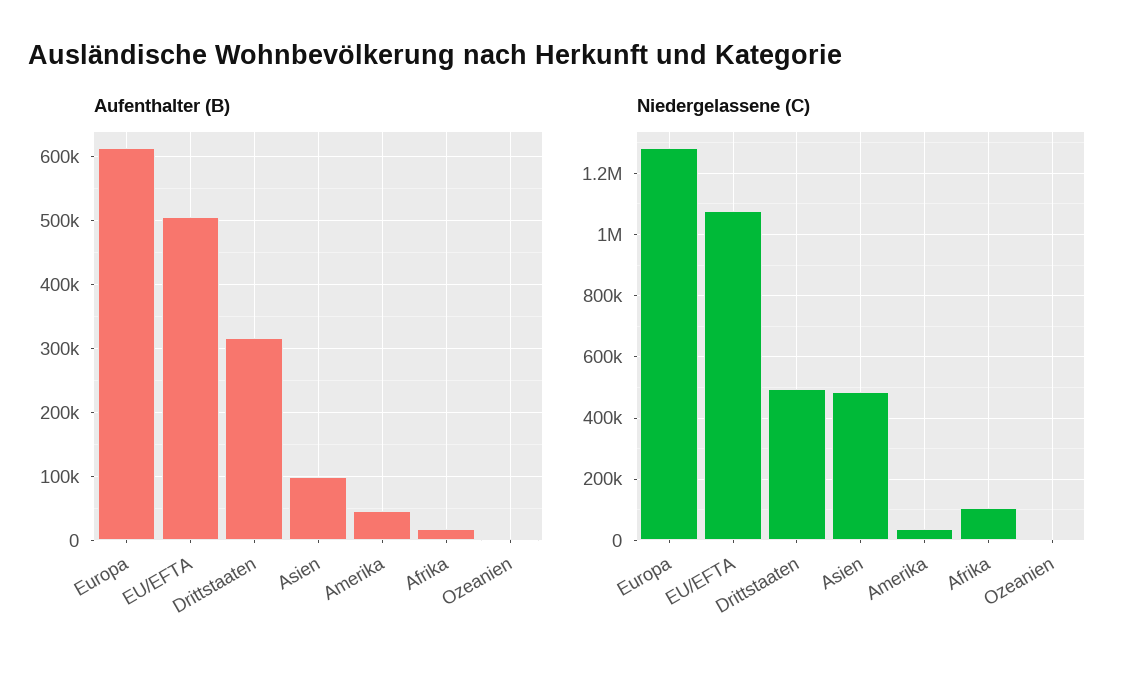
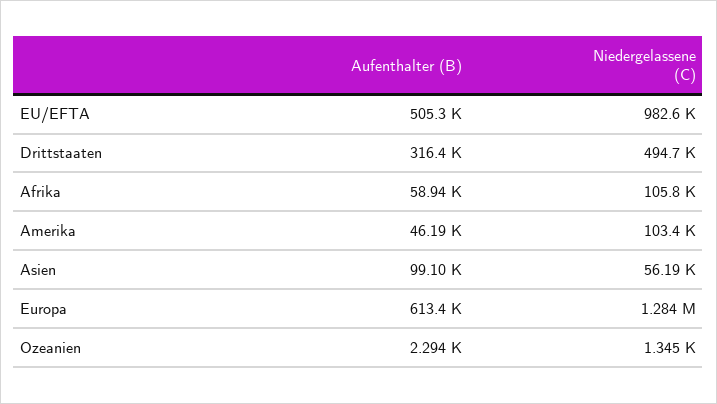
  {
    "Aufenthalter (B)": {
      "Europa": 613400,
      "EU/EFTA": 505300,
      "Drittstaaten": 316400,
      "Asien": 99100,
      "Amerika": 46190,
-     "Afrika": 20000,
+     "Afrika": 58940,
      "Ozeanien": 2294
    },
    "Niedergelassene (C)": {
      "Europa": 1284000,
-     "EU/EFTA": 1080000,
+     "EU/EFTA": 982600,
      "Drittstaaten": 494700,
-     "Asien": 480000,
+     "Asien": 56190,
-     "Amerika": 40000,
+     "Amerika": 103400,
      "Afrika": 105800,
      "Ozeanien": 1345
    }
  }

